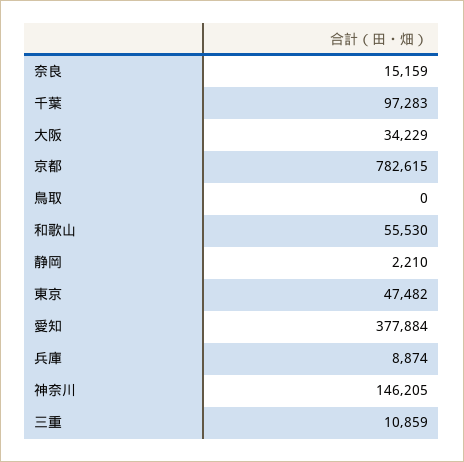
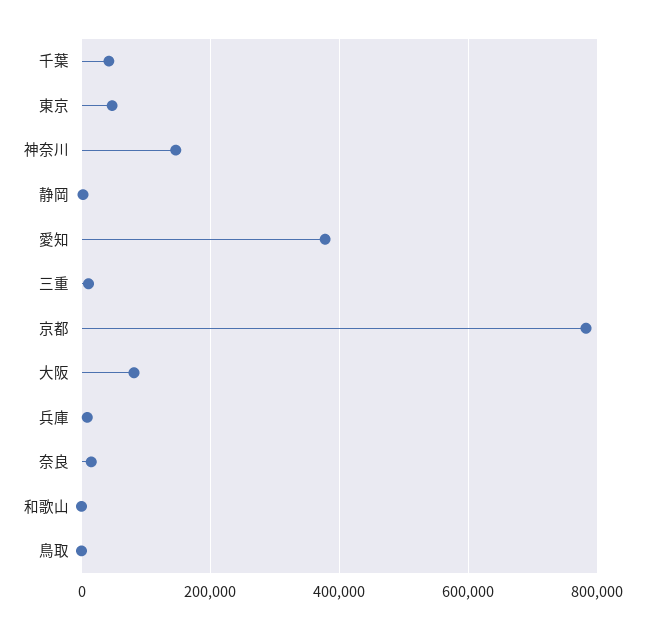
  {
    "奈良": 15159,
-   "千葉": 97283,
+   "千葉": 40000,
-   "大阪": 34229,
+   "大阪": 80000,
    "京都": 782615,
    "鳥取": 0,
-   "和歌山": 55530,
+   "和歌山": 0,
    "静岡": 2210,
    "東京": 47482,
    "愛知": 377884,
    "兵庫": 8874,
    "神奈川": 146205,
    "三重": 10859
  }

